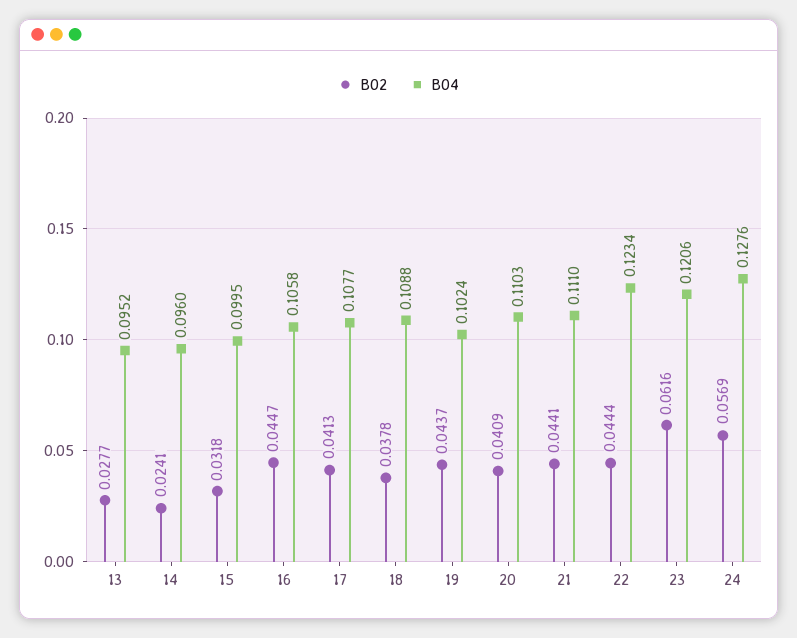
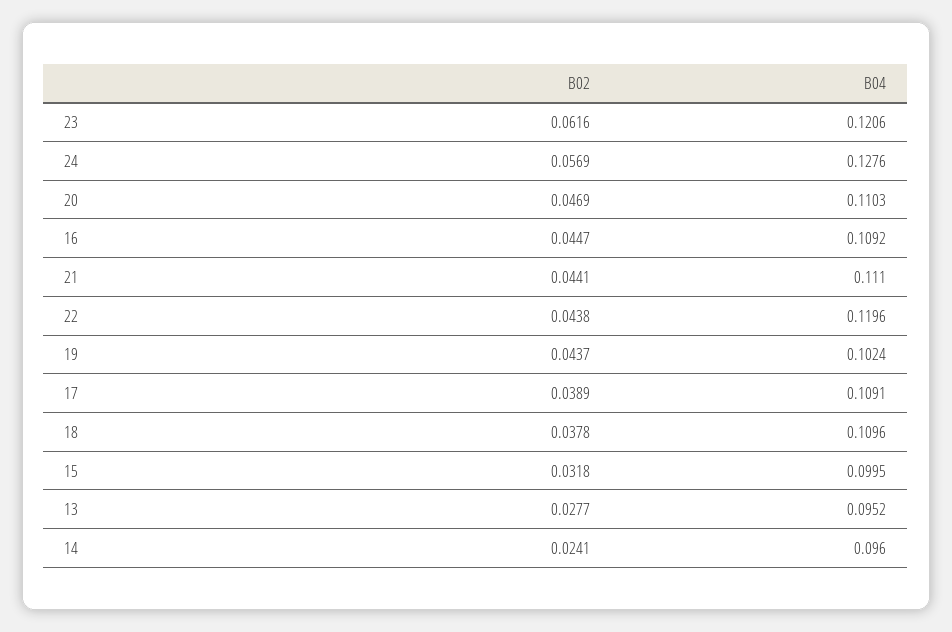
  {
    "B02": {
      "13": 0.0277,
      "14": 0.0241,
      "15": 0.0318,
      "16": 0.0447,
-     "17": 0.0413,
+     "17": 0.0389,
      "18": 0.0378,
      "19": 0.0437,
-     "20": 0.0409,
+     "20": 0.0469,
      "21": 0.0441,
-     "22": 0.0444,
+     "22": 0.0438,
      "23": 0.0616,
      "24": 0.0569
    },
    "B04": {
      "13": 0.0952,
      "14": 0.096,
      "15": 0.0995,
-     "16": 0.1058,
+     "16": 0.1092,
-     "17": 0.1077,
+     "17": 0.1091,
-     "18": 0.1088,
+     "18": 0.1096,
      "19": 0.1024,
      "20": 0.1103,
      "21": 0.111,
-     "22": 0.1234,
+     "22": 0.1196,
      "23": 0.1206,
      "24": 0.1276
    }
  }

